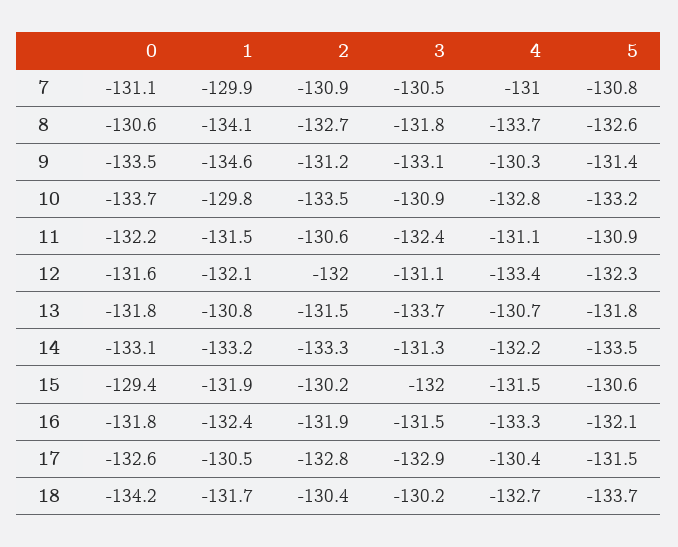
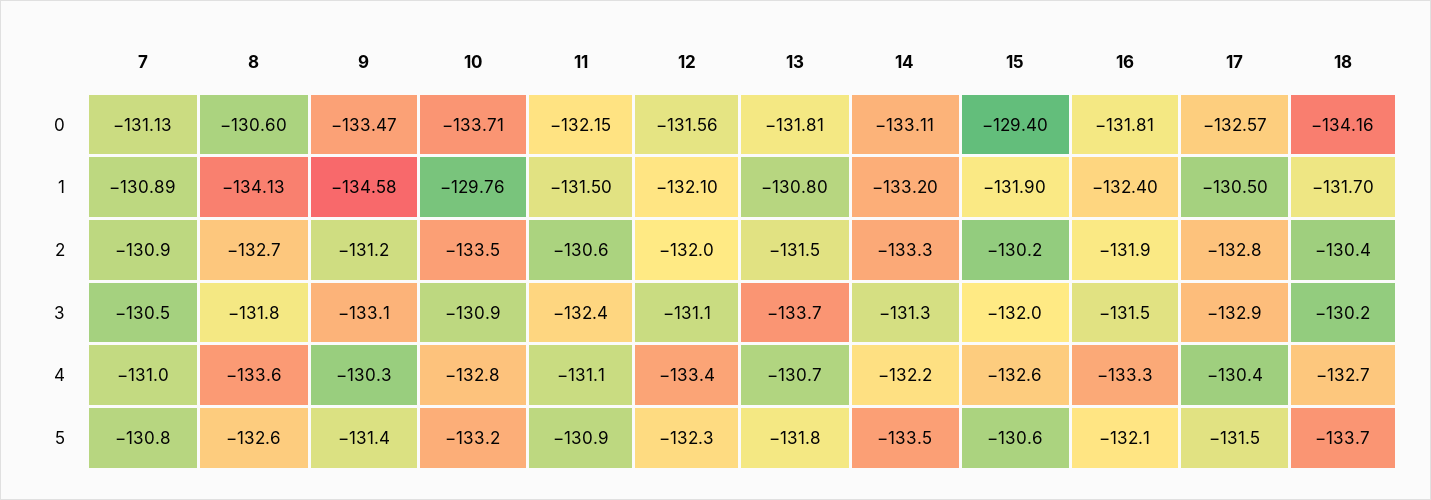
  {
    "0": {
      "7": -131.13,
      "8": -130.6,
      "9": -133.47,
      "10": -133.71,
      "11": -132.15,
      "12": -131.56,
      "13": -131.81,
      "14": -133.11,
      "15": -129.4,
      "16": -131.81,
      "17": -132.57,
      "18": -134.16
    },
    "1": {
-     "7": -129.9,
+     "7": -130.89,
      "8": -134.13,
      "9": -134.58,
      "10": -129.76,
      "11": -131.5,
      "12": -132.1,
      "13": -130.8,
      "14": -133.2,
      "15": -131.9,
      "16": -132.4,
      "17": -130.5,
      "18": -131.7
    },
    "2": {
      "7": -130.9,
      "8": -132.7,
      "9": -131.2,
      "10": -133.5,
      "11": -130.6,
      "12": -132,
      "13": -131.5,
      "14": -133.3,
      "15": -130.2,
      "16": -131.9,
      "17": -132.8,
      "18": -130.4
    },
    "3": {
      "7": -130.5,
      "8": -131.8,
      "9": -133.1,
      "10": -130.9,
      "11": -132.4,
      "12": -131.1,
      "13": -133.7,
      "14": -131.3,
      "15": -132,
      "16": -131.5,
      "17": -132.9,
      "18": -130.2
    },
    "4": {
      "7": -131,
-     "8": -133.7,
+     "8": -133.6,
      "9": -130.3,
      "10": -132.8,
      "11": -131.1,
      "12": -133.4,
      "13": -130.7,
      "14": -132.2,
-     "15": -131.5,
+     "15": -132.6,
      "16": -133.3,
      "17": -130.4,
      "18": -132.7
    },
    "5": {
      "7": -130.8,
      "8": -132.6,
      "9": -131.4,
      "10": -133.2,
      "11": -130.9,
      "12": -132.3,
      "13": -131.8,
      "14": -133.5,
      "15": -130.6,
      "16": -132.1,
      "17": -131.5,
      "18": -133.7
    }
  }

